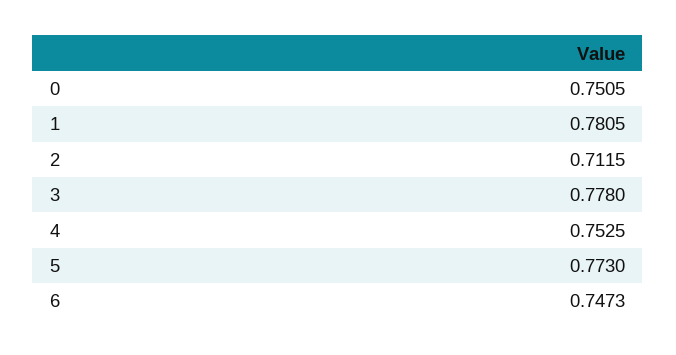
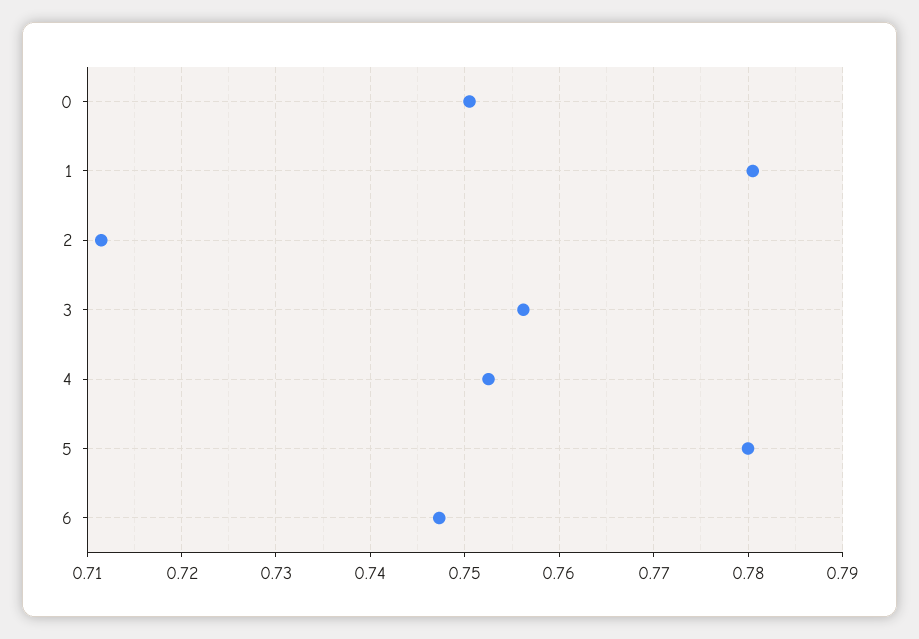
  {
    "0": 0.7505,
    "1": 0.7805,
    "2": 0.7115,
-   "3": 0.778,
+   "3": 0.756,
    "4": 0.7525,
-   "5": 0.773,
+   "5": 0.78,
    "6": 0.7473
  }

